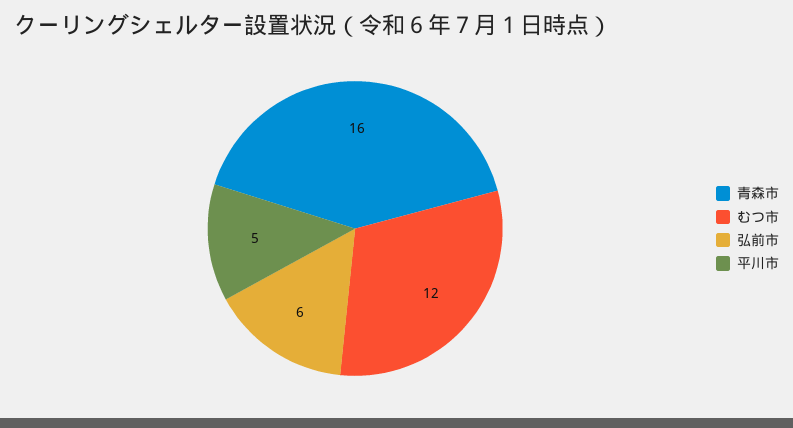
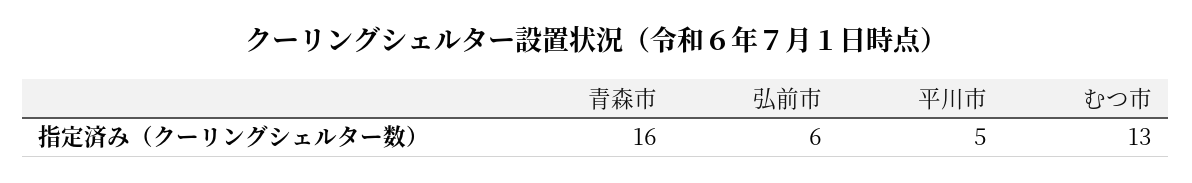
  {
    "青森市": 16,
-   "むつ市": 12,
+   "むつ市": 13,
    "弘前市": 6,
    "平川市": 5
  }

